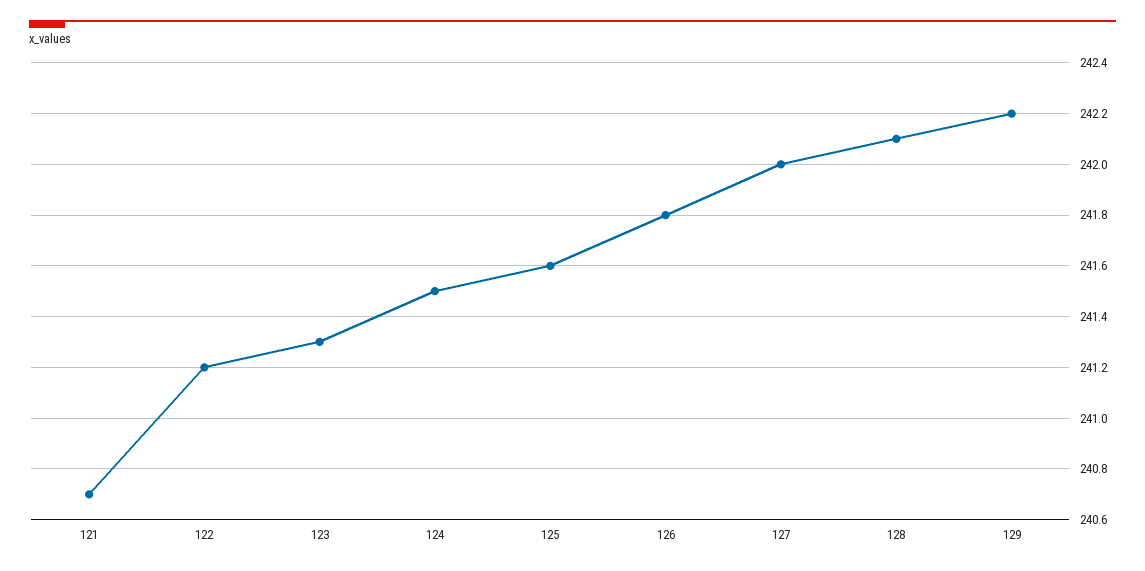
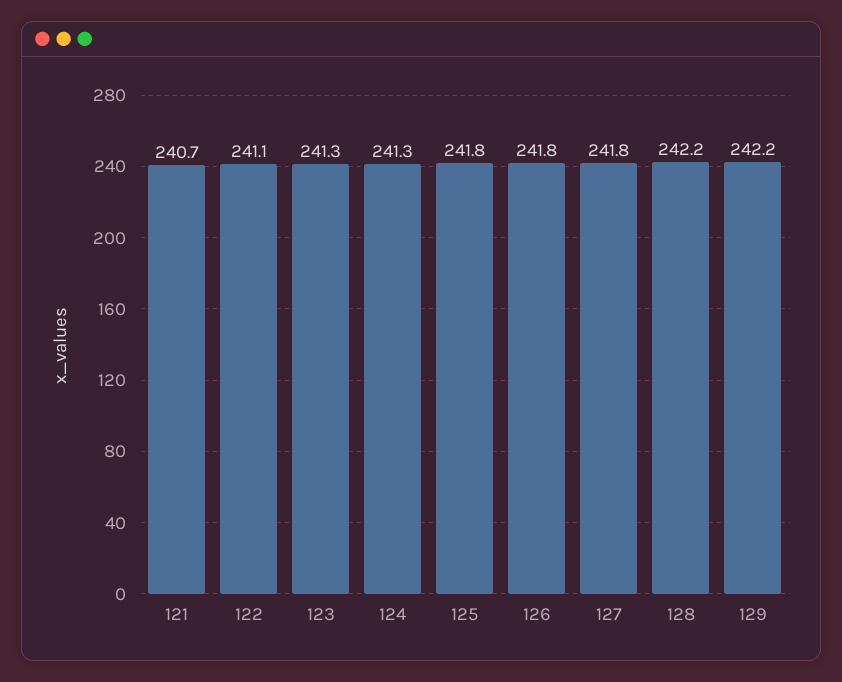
  {
    "121": 240.7,
-   "122": 241.2,
+   "122": 241.1,
    "123": 241.3,
-   "124": 241.5,
+   "124": 241.3,
-   "125": 241.6,
+   "125": 241.8,
    "126": 241.8,
-   "127": 242,
+   "127": 241.8,
-   "128": 242.1,
+   "128": 242.2,
    "129": 242.2
  }

